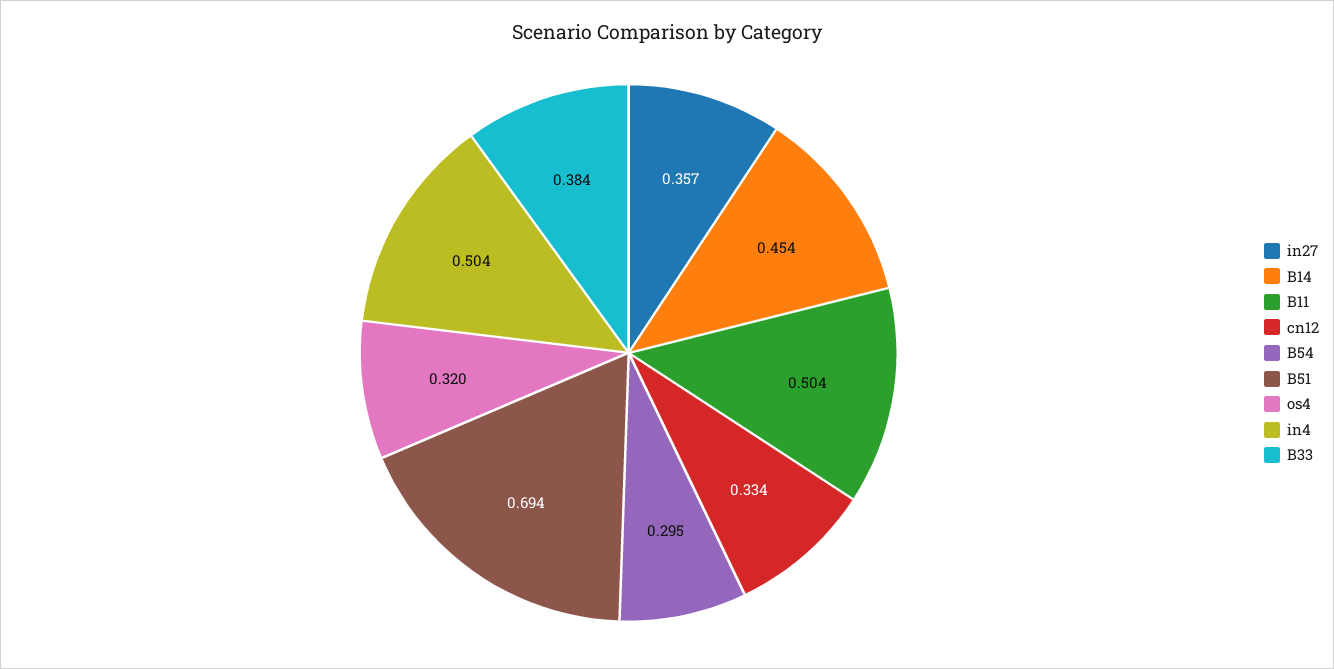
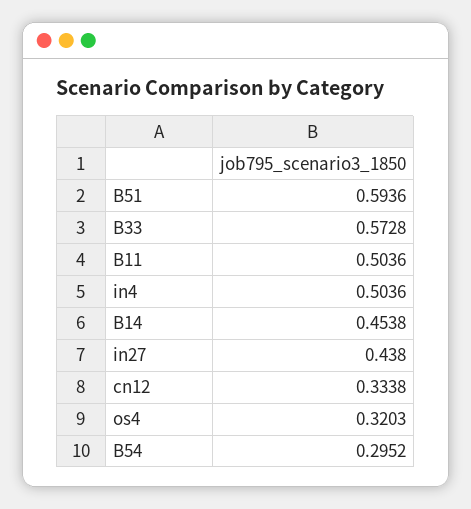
  {
-   "in27": 0.357,
+   "in27": 0.438,
    "B14": 0.4538,
    "B11": 0.5036,
    "cn12": 0.3338,
    "B54": 0.2952,
-   "B51": 0.694,
+   "B51": 0.5936,
    "os4": 0.3203,
    "in4": 0.5036,
-   "B33": 0.384
+   "B33": 0.5728
  }

